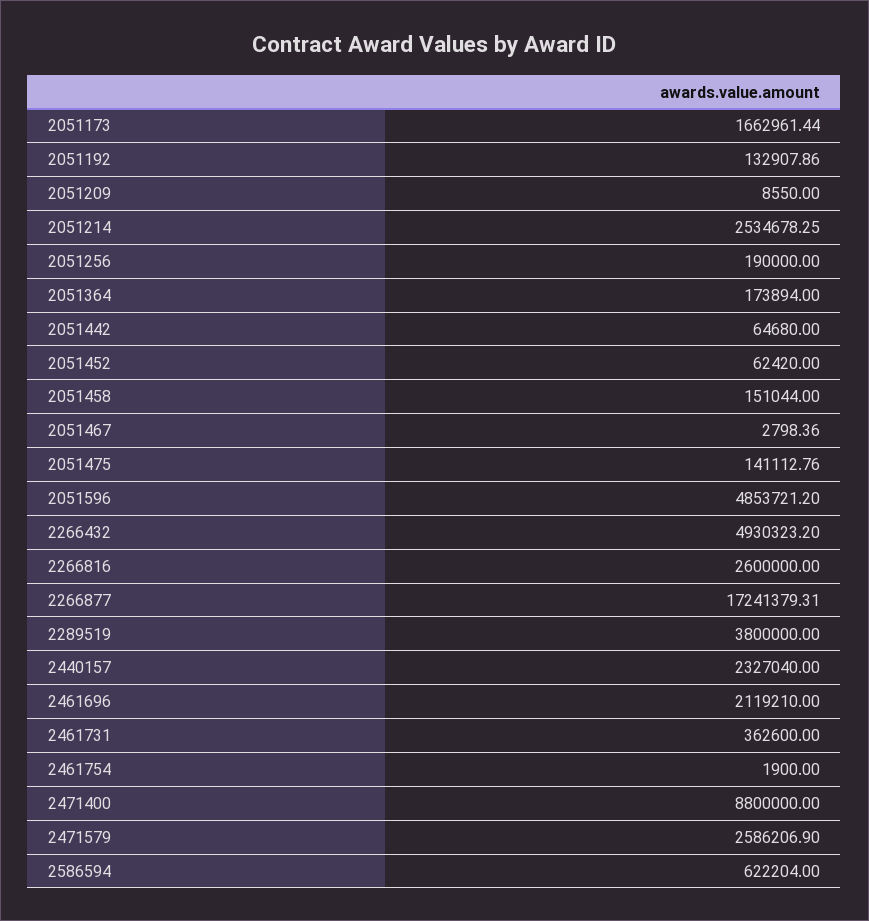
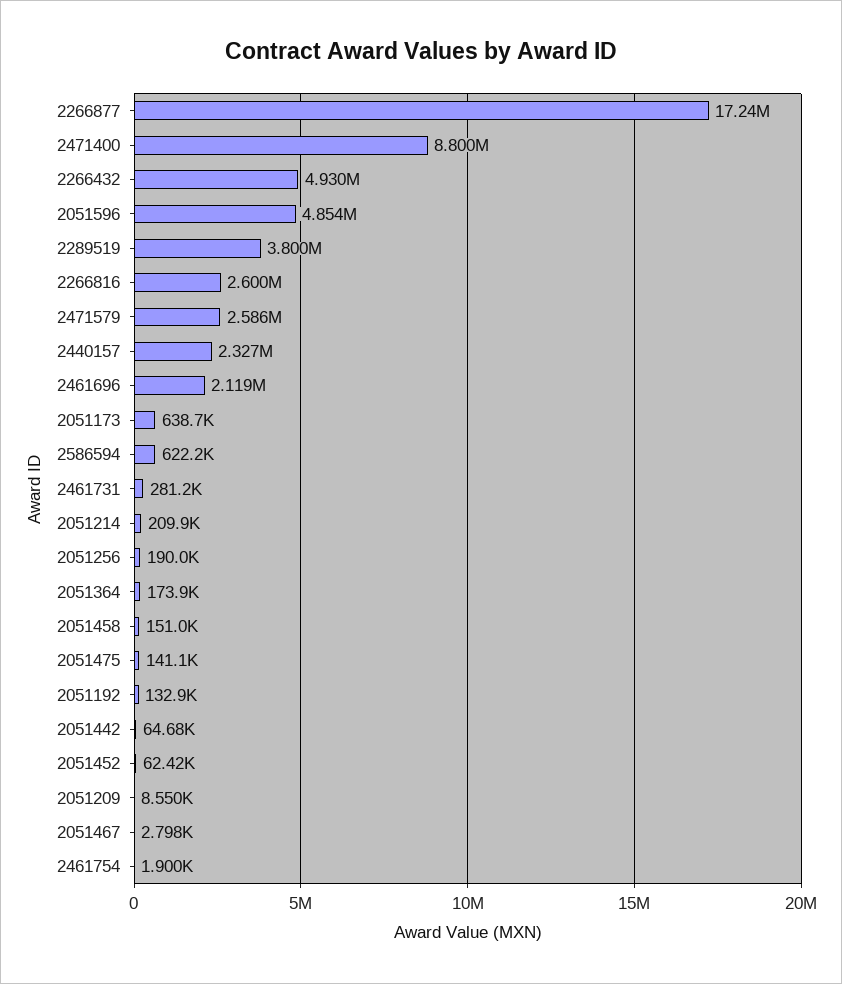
  {
-   "2051173": 1662961.44,
+   "2051173": 638700,
    "2051192": 132907.86,
    "2051209": 8550,
-   "2051214": 2534678.25,
+   "2051214": 209900,
    "2051256": 190000,
    "2051364": 173894,
    "2051442": 64680,
    "2051452": 62420,
    "2051458": 151044,
    "2051467": 2798.36,
    "2051475": 141112.76,
    "2051596": 4853721.2,
    "2266432": 4930323.2,
    "2266816": 2600000,
    "2266877": 17241379.31,
    "2289519": 3800000,
    "2440157": 2327040,
    "2461696": 2119210,
-   "2461731": 362600,
+   "2461731": 281200,
    "2461754": 1900,
    "2471400": 8800000,
    "2471579": 2586206.9,
    "2586594": 622204
  }

